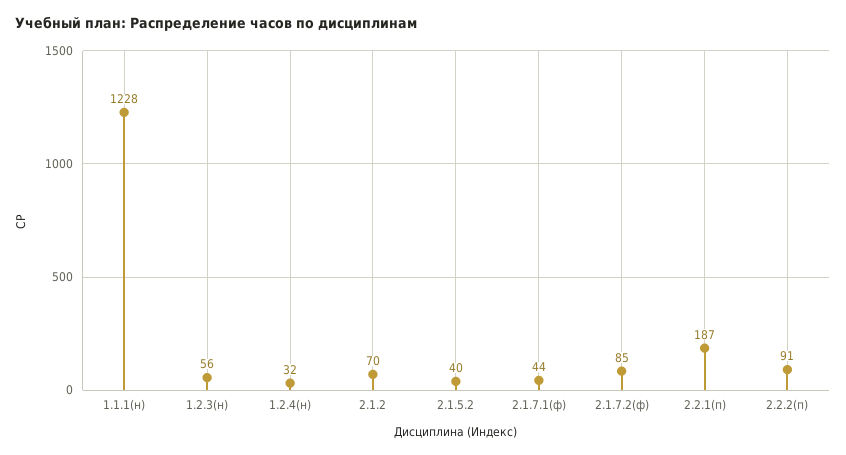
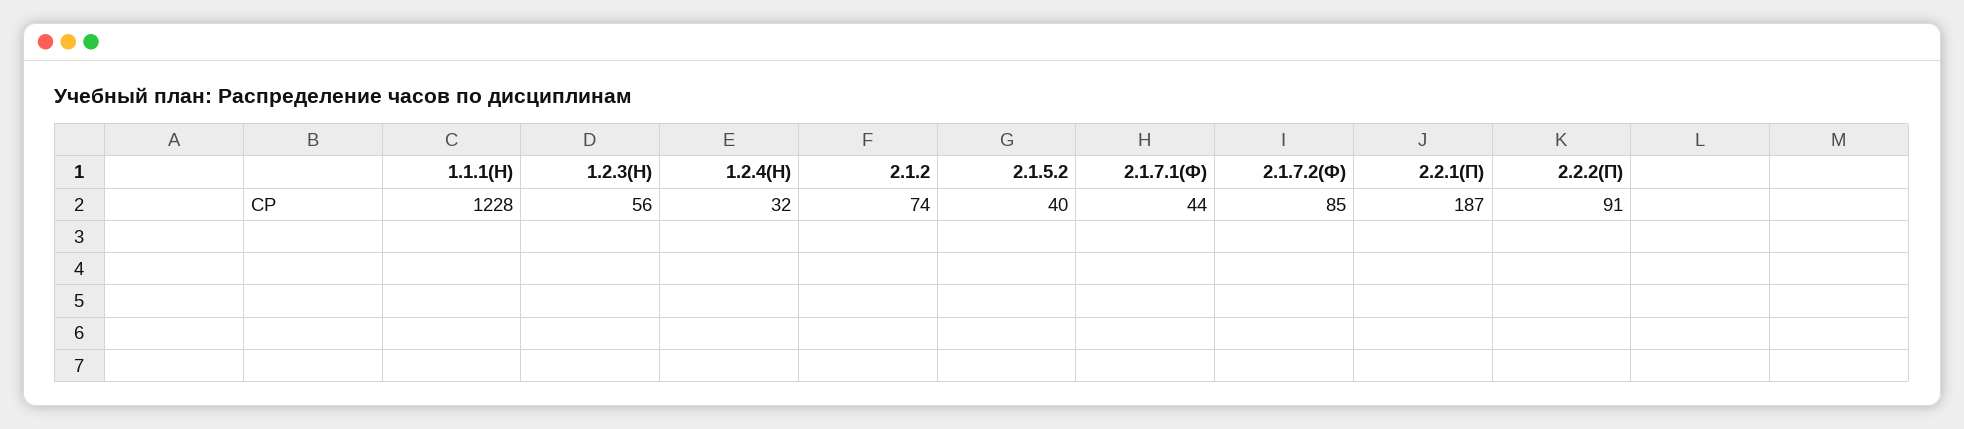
  {
    "1.1.1(н)": 1228,
    "1.2.3(н)": 56,
    "1.2.4(н)": 32,
-   "2.1.2": 70,
+   "2.1.2": 74,
    "2.1.5.2": 40,
    "2.1.7.1(ф)": 44,
    "2.1.7.2(ф)": 85,
    "2.2.1(п)": 187,
    "2.2.2(п)": 91
  }

